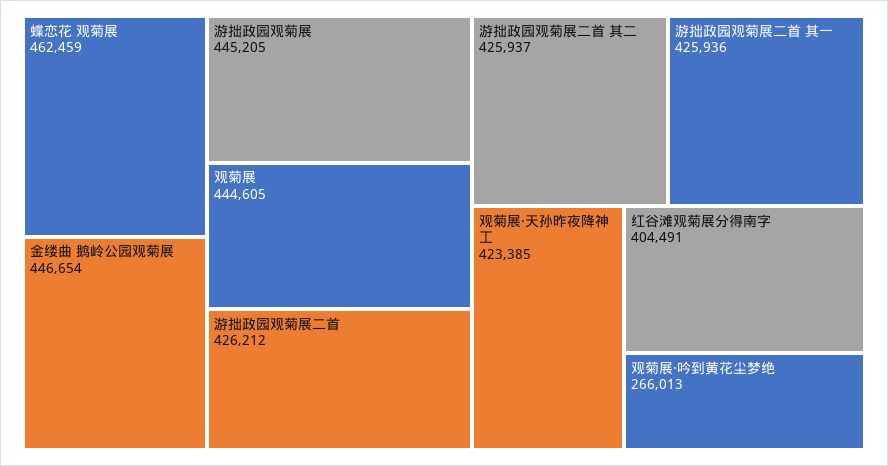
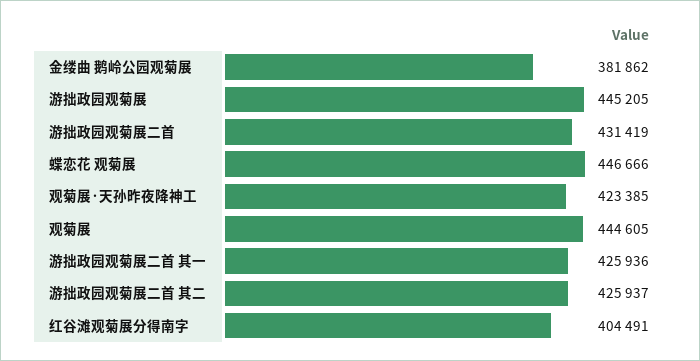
  {
-   "蝶恋花 观菊展": 462459,
+   "蝶恋花 观菊展": 446666,
-   "金缕曲 鹅岭公园观菊展": 446654,
+   "金缕曲 鹅岭公园观菊展": 381862,
    "游拙政园观菊展": 445205,
    "观菊展": 444605,
-   "游拙政园观菊展二首": 426212,
+   "游拙政园观菊展二首": 431419,
    "游拙政园观菊展二首 其二": 425937,
    "游拙政园观菊展二首 其一": 425936,
    "观菊展·天孙昨夜降神工": 423385,
-   "红谷滩观菊展分得南字": 404491,
+   "红谷滩观菊展分得南字": 404491
-   "观菊展·吟到黄花尘梦绝": 266013
  }

